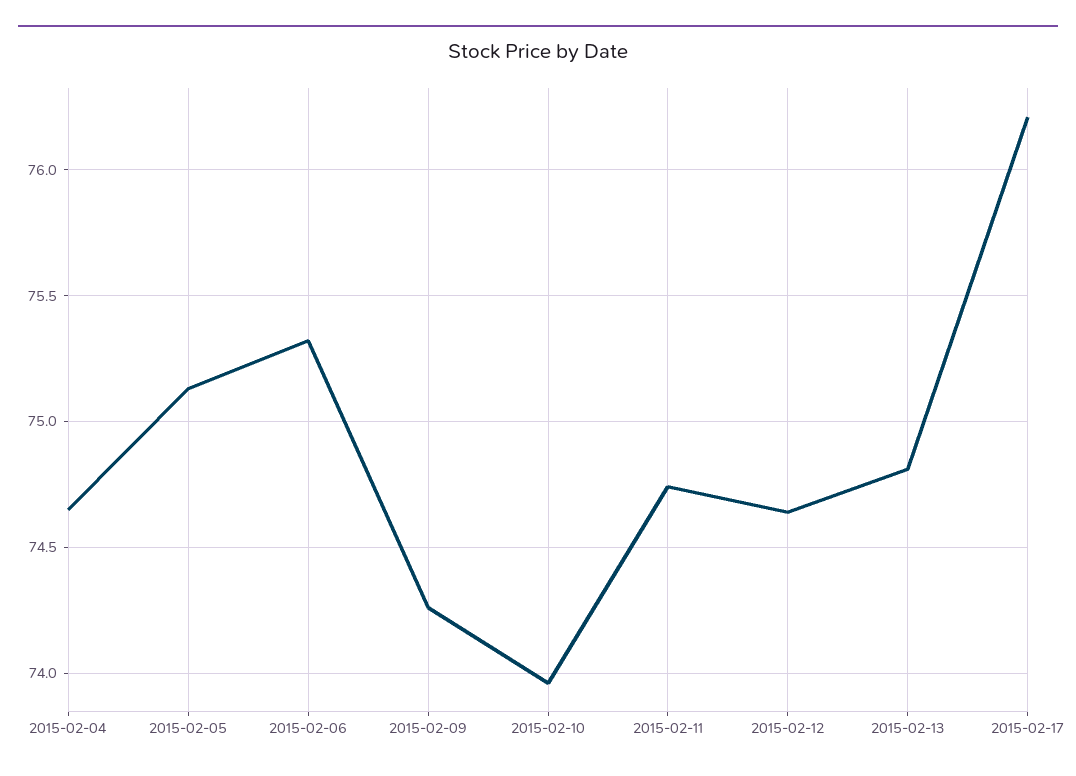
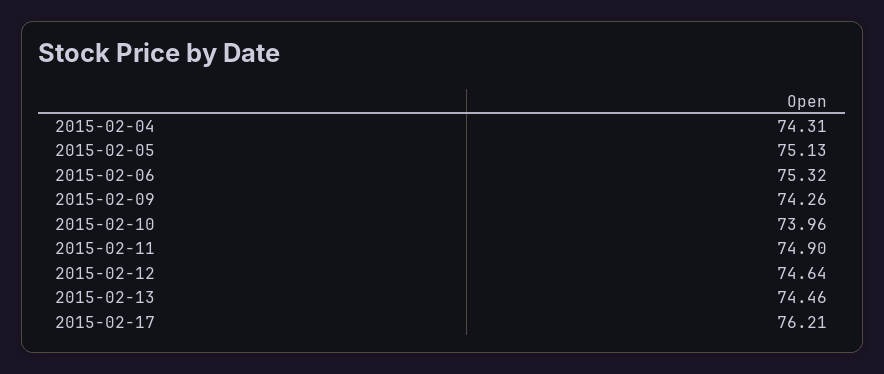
  {
-   "2015-02-04": 74.65,
+   "2015-02-04": 74.31,
    "2015-02-05": 75.13,
    "2015-02-06": 75.32,
    "2015-02-09": 74.26,
    "2015-02-10": 73.96,
-   "2015-02-11": 74.75,
+   "2015-02-11": 74.9,
    "2015-02-12": 74.64,
-   "2015-02-13": 74.8,
+   "2015-02-13": 74.46,
    "2015-02-17": 76.21
  }

